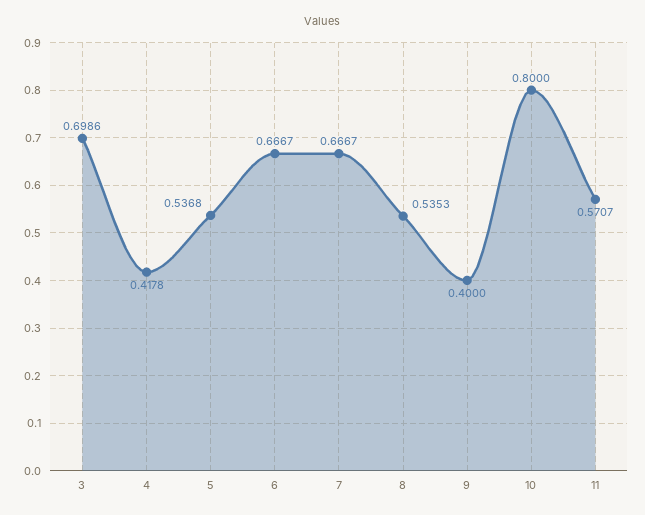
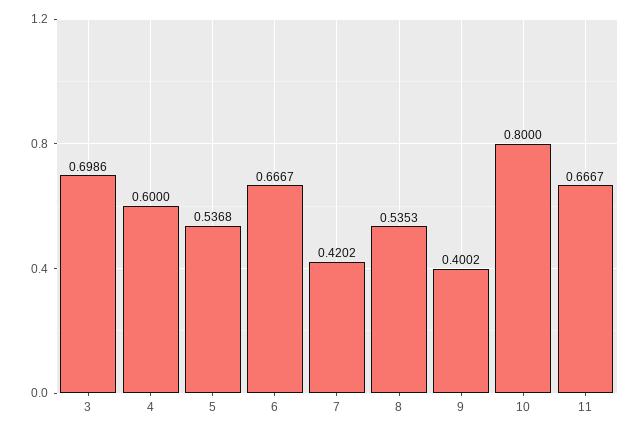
  {
    "3": 0.6986,
-   "4": 0.4178,
+   "4": 0.6,
    "5": 0.5368,
    "6": 0.6667,
-   "7": 0.6667,
+   "7": 0.4202,
    "8": 0.5353,
-   "9": 0.4,
+   "9": 0.4002,
    "10": 0.8,
-   "11": 0.5707
+   "11": 0.6667
  }

